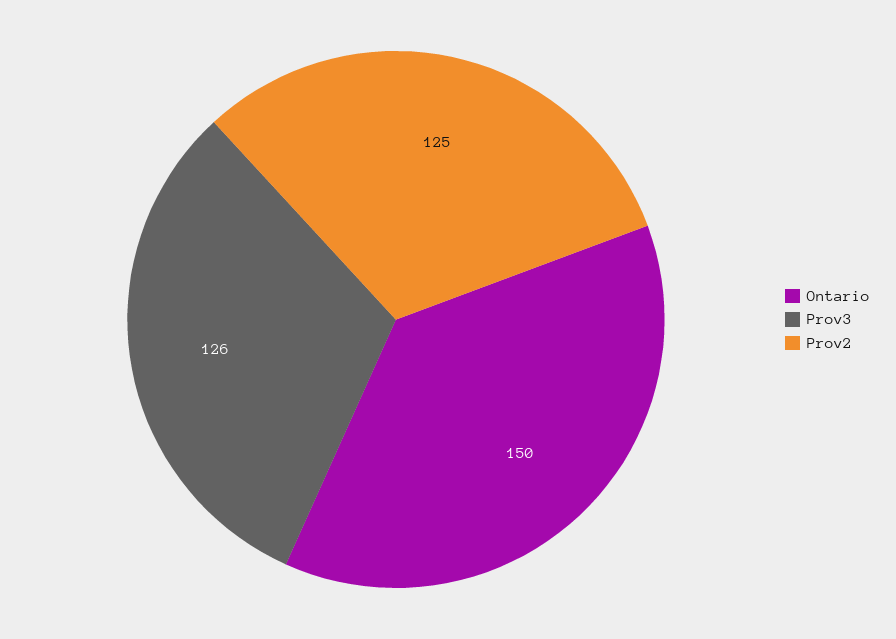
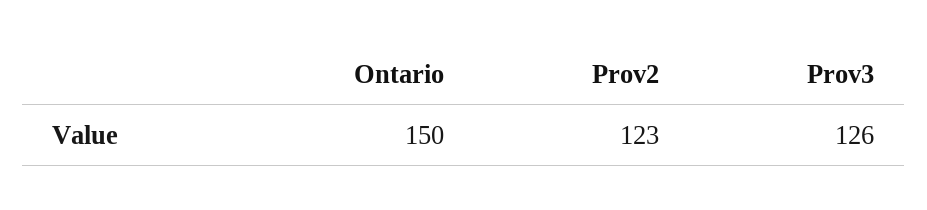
  {
    "Ontario": 150,
    "Prov3": 126,
-   "Prov2": 125
+   "Prov2": 123
  }

